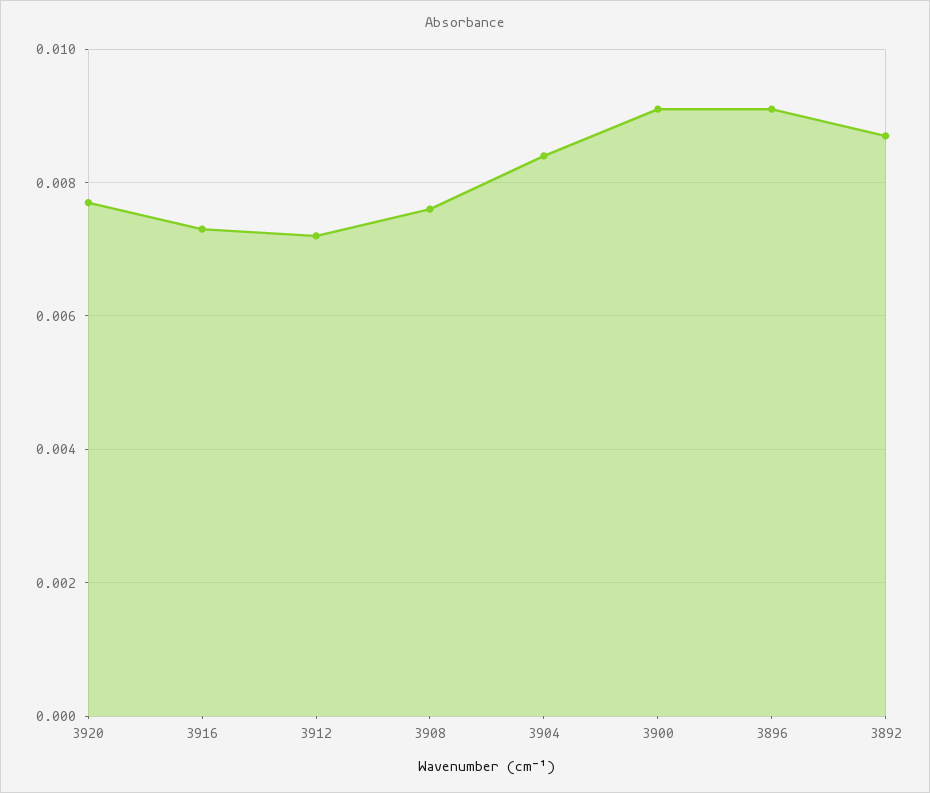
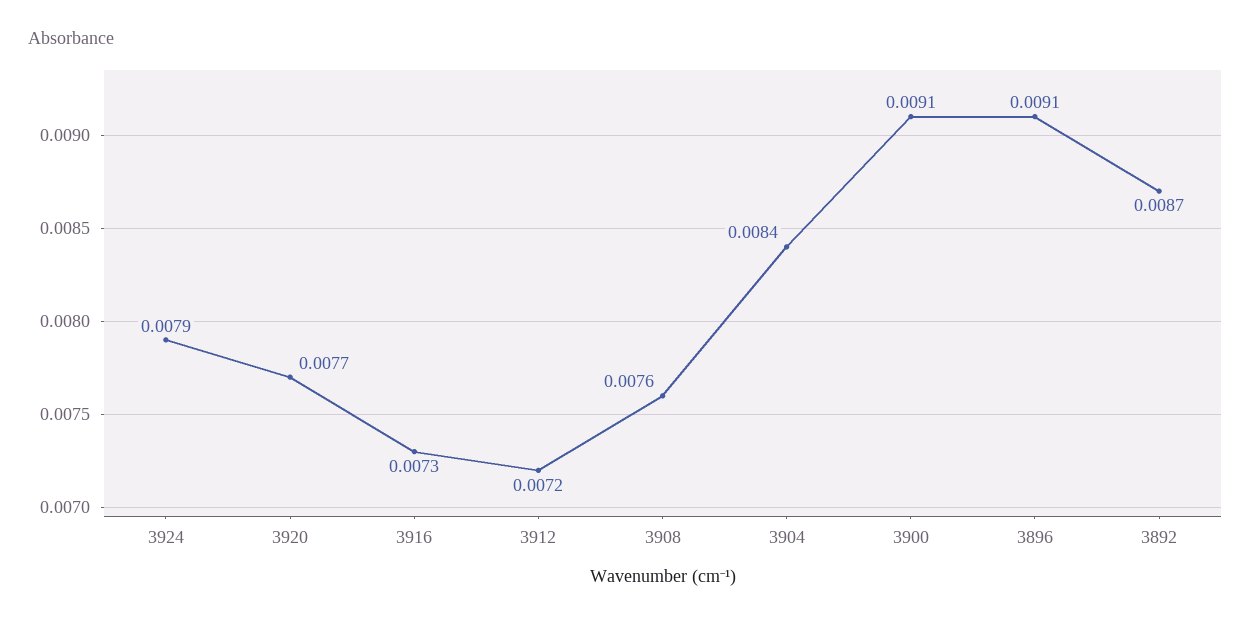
  {
    "3920": 0.0077,
    "3916": 0.0073,
    "3912": 0.0072,
    "3908": 0.0076,
    "3904": 0.0084,
    "3900": 0.0091,
    "3896": 0.0091,
-   "3892": 0.0087
+   "3892": 0.0087,
+   "3924": 0.0079
  }

